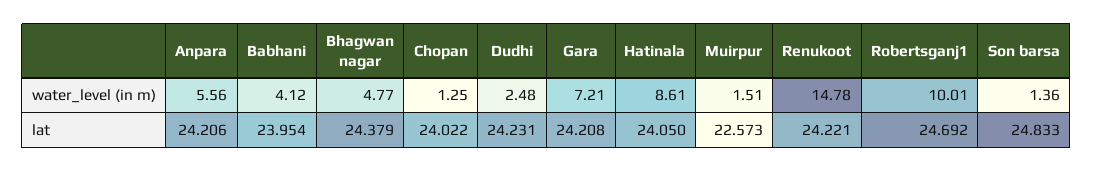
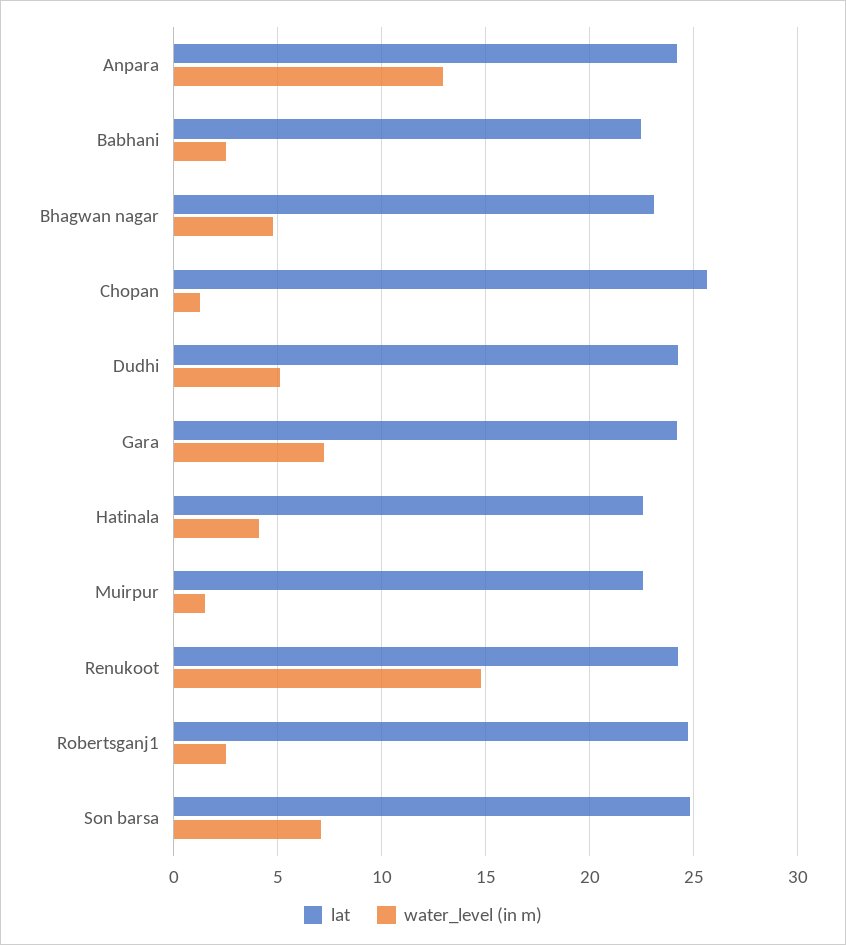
  {
    "water_level (in m)": {
-     "Anpara": 5.56,
+     "Anpara": 13,
-     "Babhani": 4.12,
+     "Babhani": 2.5,
      "Bhagwan nagar": 4.77,
      "Chopan": 1.25,
-     "Dudhi": 2.48,
+     "Dudhi": 5,
      "Gara": 7.21,
-     "Hatinala": 8.61,
+     "Hatinala": 4,
      "Muirpur": 1.51,
      "Renukoot": 14.78,
-     "Robertsganj1": 10.01,
+     "Robertsganj1": 2.5,
-     "Son barsa": 1.36
+     "Son barsa": 7
    },
    "lat": {
      "Anpara": 24.206,
-     "Babhani": 23.954,
+     "Babhani": 22.5,
-     "Bhagwan nagar": 24.379,
+     "Bhagwan nagar": 23,
-     "Chopan": 24.022,
+     "Chopan": 25.5,
      "Dudhi": 24.231,
      "Gara": 24.208,
-     "Hatinala": 24.05,
+     "Hatinala": 22.5,
      "Muirpur": 22.573,
      "Renukoot": 24.221,
      "Robertsganj1": 24.692,
      "Son barsa": 24.833
    }
  }

